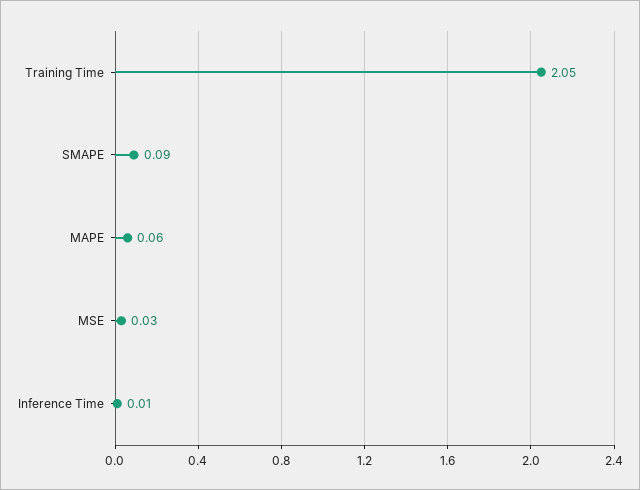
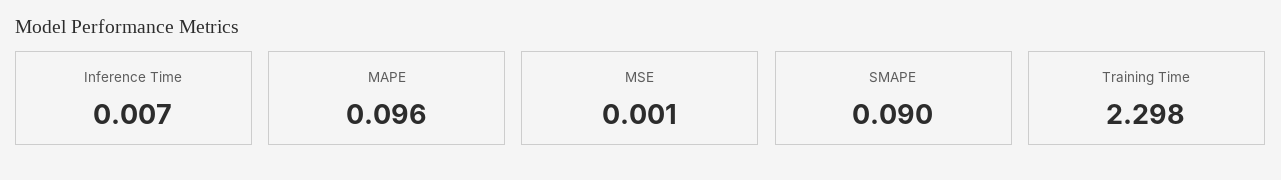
  {
-   "Training Time": 2.05,
+   "Training Time": 2.298,
    "SMAPE": 0.09,
-   "MAPE": 0.06,
+   "MAPE": 0.096,
-   "MSE": 0.03,
+   "MSE": 0.001,
    "Inference Time": 0.007
  }

